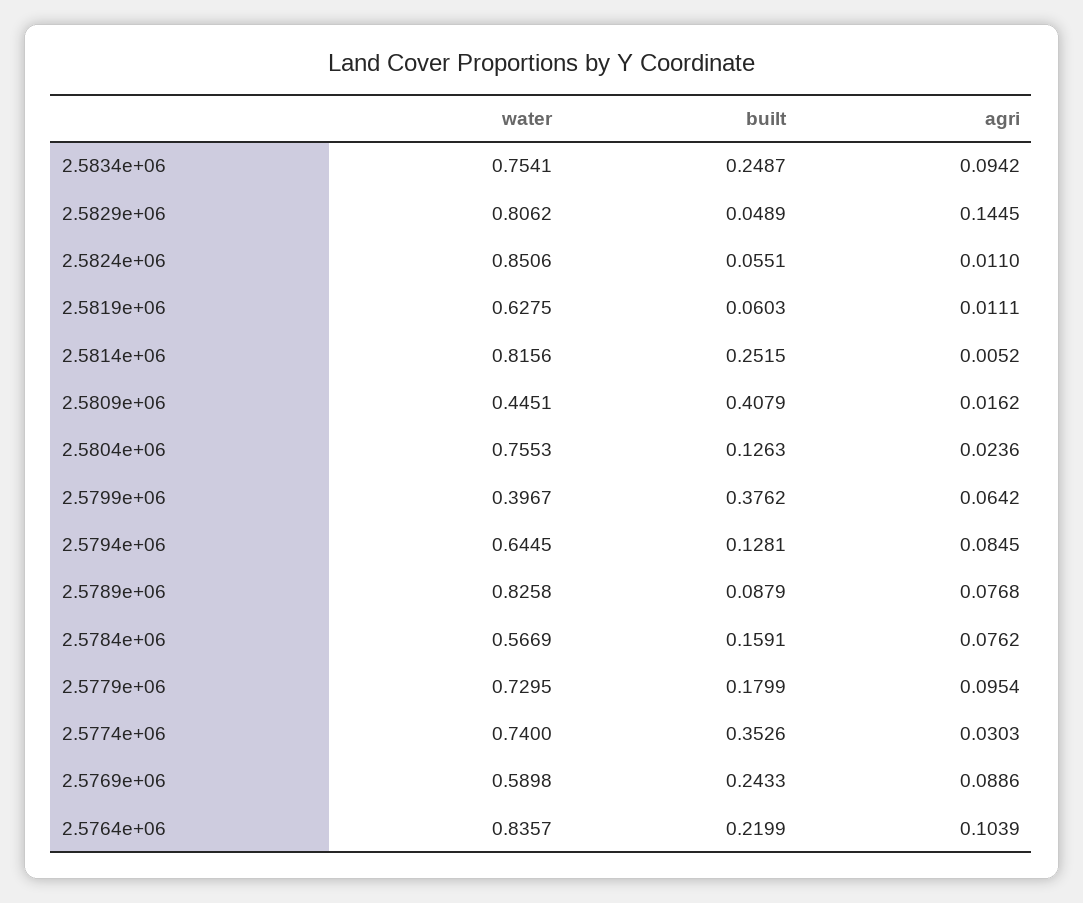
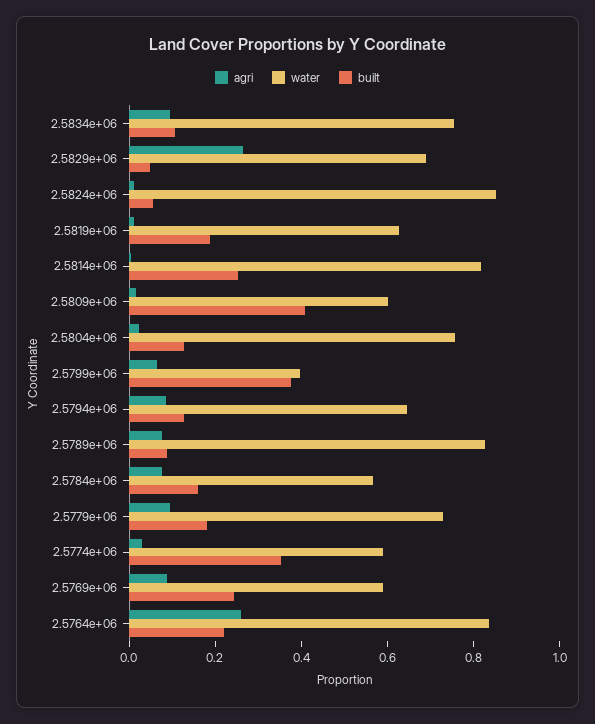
  {
    "water": {
      "2.5834e+06": 0.7541,
-     "2.5829e+06": 0.8062,
+     "2.5829e+06": 0.7,
      "2.5824e+06": 0.8506,
      "2.5819e+06": 0.6275,
      "2.5814e+06": 0.8156,
-     "2.5809e+06": 0.4451,
+     "2.5809e+06": 0.6,
      "2.5804e+06": 0.7553,
      "2.5799e+06": 0.3967,
      "2.5794e+06": 0.6445,
      "2.5789e+06": 0.8258,
      "2.5784e+06": 0.5669,
      "2.5779e+06": 0.7295,
-     "2.5774e+06": 0.74,
+     "2.5774e+06": 0.6,
      "2.5769e+06": 0.5898,
      "2.5764e+06": 0.8357
    },
    "built": {
-     "2.5834e+06": 0.2487,
+     "2.5834e+06": 0.1,
      "2.5829e+06": 0.0489,
      "2.5824e+06": 0.0551,
-     "2.5819e+06": 0.0603,
+     "2.5819e+06": 0.2,
      "2.5814e+06": 0.2515,
      "2.5809e+06": 0.4079,
      "2.5804e+06": 0.1263,
      "2.5799e+06": 0.3762,
      "2.5794e+06": 0.1281,
      "2.5789e+06": 0.0879,
      "2.5784e+06": 0.1591,
      "2.5779e+06": 0.1799,
      "2.5774e+06": 0.3526,
      "2.5769e+06": 0.2433,
      "2.5764e+06": 0.2199
    },
    "agri": {
      "2.5834e+06": 0.0942,
-     "2.5829e+06": 0.1445,
+     "2.5829e+06": 0.25,
      "2.5824e+06": 0.011,
      "2.5819e+06": 0.0111,
      "2.5814e+06": 0.0052,
      "2.5809e+06": 0.0162,
      "2.5804e+06": 0.0236,
      "2.5799e+06": 0.0642,
      "2.5794e+06": 0.0845,
      "2.5789e+06": 0.0768,
      "2.5784e+06": 0.0762,
      "2.5779e+06": 0.0954,
      "2.5774e+06": 0.0303,
      "2.5769e+06": 0.0886,
-     "2.5764e+06": 0.1039
+     "2.5764e+06": 0.25
    }
  }

